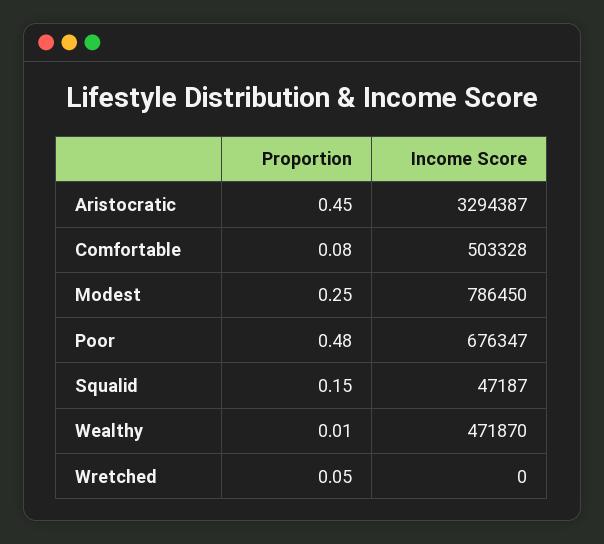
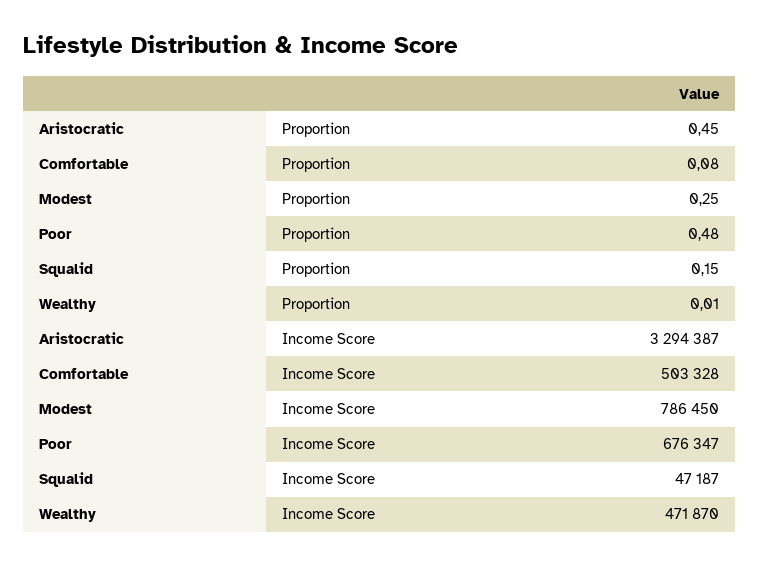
  {
    "Proportion": {
      "Aristocratic": 0.45,
      "Comfortable": 0.08,
      "Modest": 0.25,
      "Poor": 0.48,
      "Squalid": 0.15,
-     "Wealthy": 0.01,
+     "Wealthy": 0.01
-     "Wretched": 0.05
    },
    "Income Score": {
      "Aristocratic": 3294387,
      "Comfortable": 503328,
      "Modest": 786450,
      "Poor": 676347,
      "Squalid": 47187,
-     "Wealthy": 471870,
+     "Wealthy": 471870
-     "Wretched": 0
    }
  }

